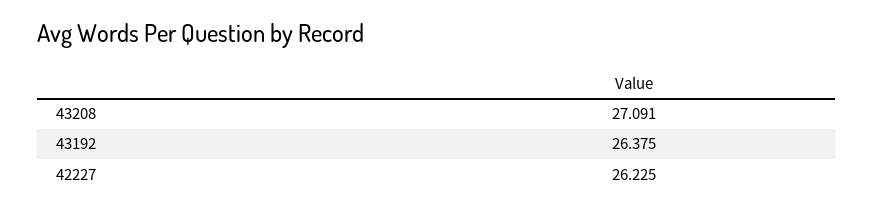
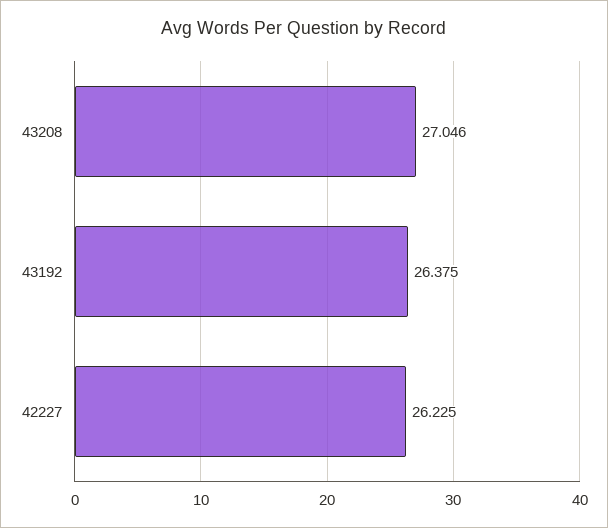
  {
-   "43208": 27.091,
+   "43208": 27.046,
    "43192": 26.375,
    "42227": 26.225
  }

